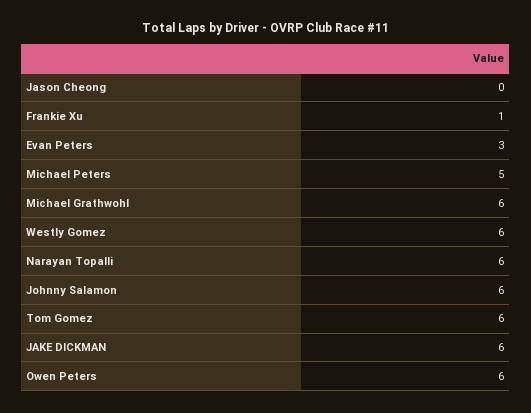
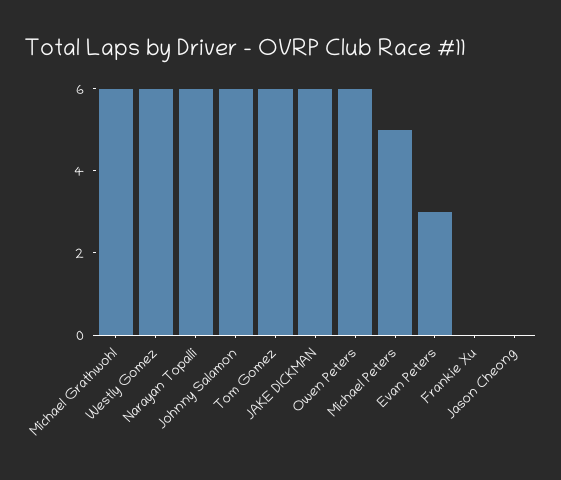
  {
    "Jason Cheong": 0,
-   "Frankie Xu": 1,
+   "Frankie Xu": 0,
    "Evan Peters": 3,
    "Michael Peters": 5,
    "Michael Grathwohl": 6,
    "Westly Gomez": 6,
    "Narayan Topalli": 6,
    "Johnny Salamon": 6,
    "Tom Gomez": 6,
    "JAKE DICKMAN": 6,
    "Owen Peters": 6
  }

